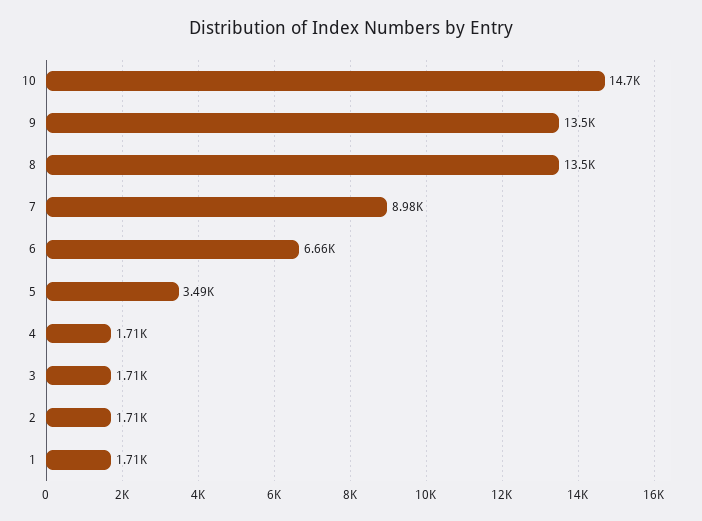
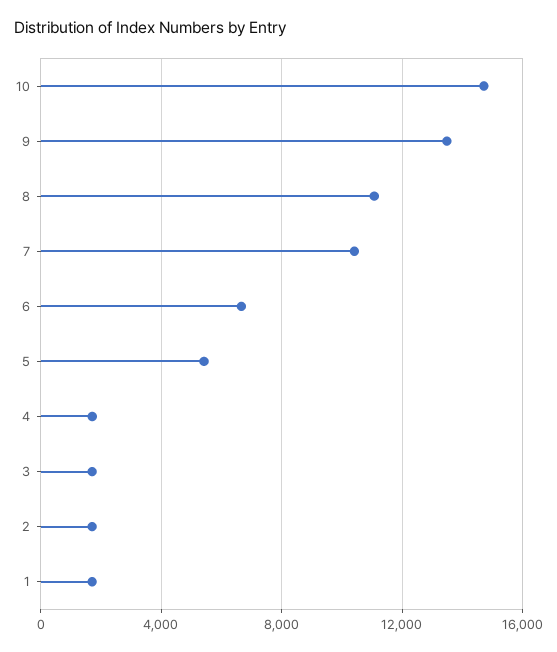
  {
    "10": 14700,
    "9": 13500,
-   "8": 13500,
+   "8": 11000,
-   "7": 8980,
+   "7": 10500,
    "6": 6660,
-   "5": 3490,
+   "5": 5500,
    "4": 1710,
    "3": 1710,
    "2": 1710,
    "1": 1710
  }

